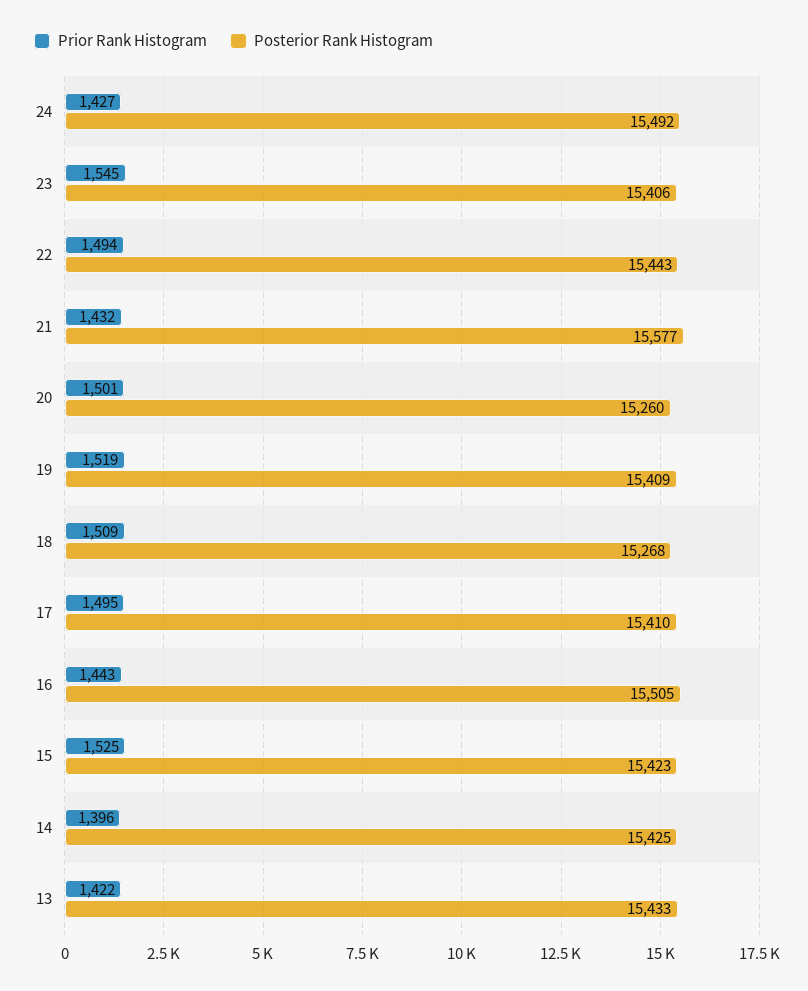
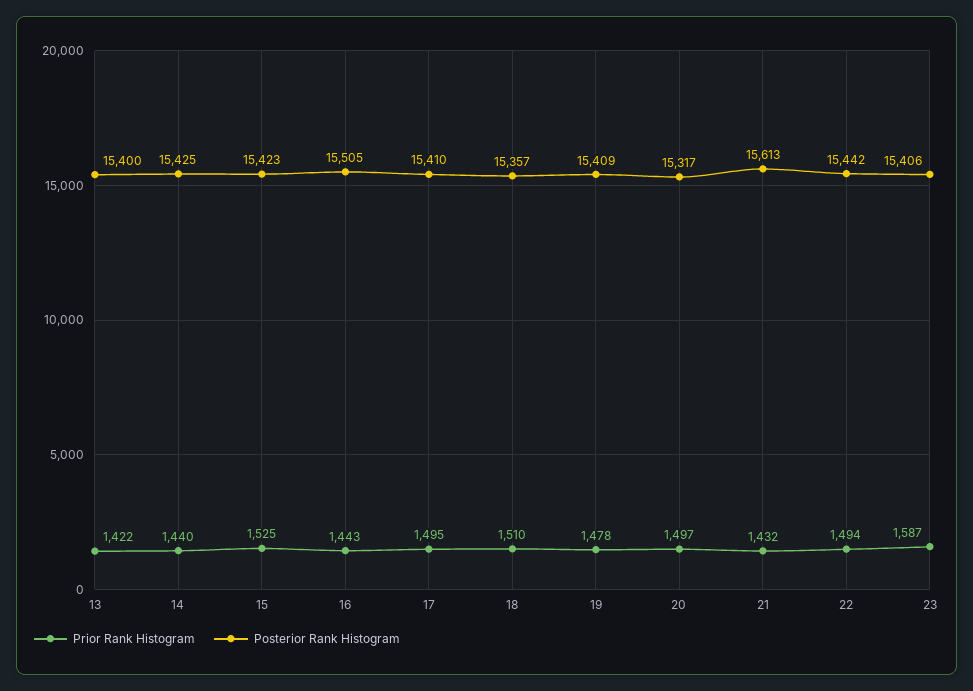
  {
    "Prior Rank Histogram": {
-     "24": 1427,
-     "23": 1545,
+     "23": 1587,
      "22": 1494,
      "21": 1432,
-     "20": 1501,
+     "20": 1497,
-     "19": 1519,
+     "19": 1478,
-     "18": 1509,
+     "18": 1510,
      "17": 1495,
      "16": 1443,
      "15": 1525,
-     "14": 1396,
+     "14": 1440,
      "13": 1422
    },
    "Posterior Rank Histogram": {
-     "24": 15492,
      "23": 15406,
-     "22": 15443,
+     "22": 15442,
-     "21": 15577,
+     "21": 15613,
-     "20": 15260,
+     "20": 15317,
      "19": 15409,
-     "18": 15268,
+     "18": 15357,
      "17": 15410,
      "16": 15505,
      "15": 15423,
      "14": 15425,
-     "13": 15433
+     "13": 15400
    }
  }

